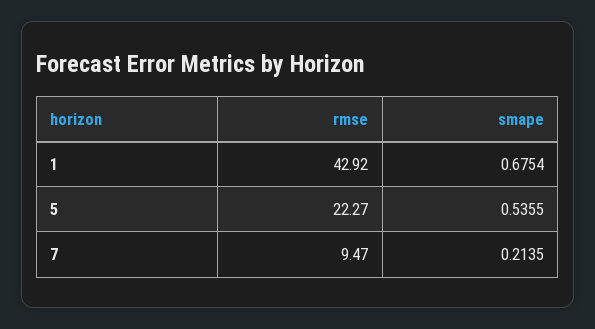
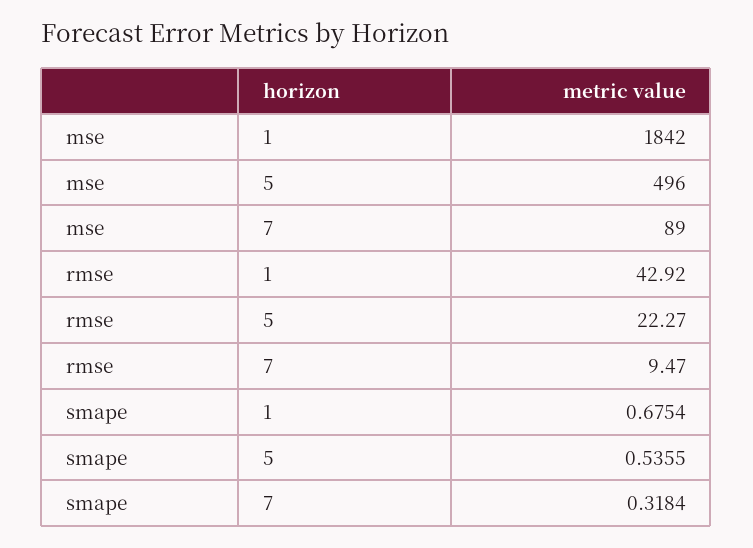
  {
    "rmse": {
      "1": 42.92,
      "5": 22.27,
      "7": 9.47
    },
    "smape": {
      "1": 0.6754,
      "5": 0.5355,
-     "7": 0.2135
+     "7": 0.3184
-   }
+   },
+   "mse": {
+     "1": 1842,
+     "5": 496,
+     "7": 89
+   }
  }

